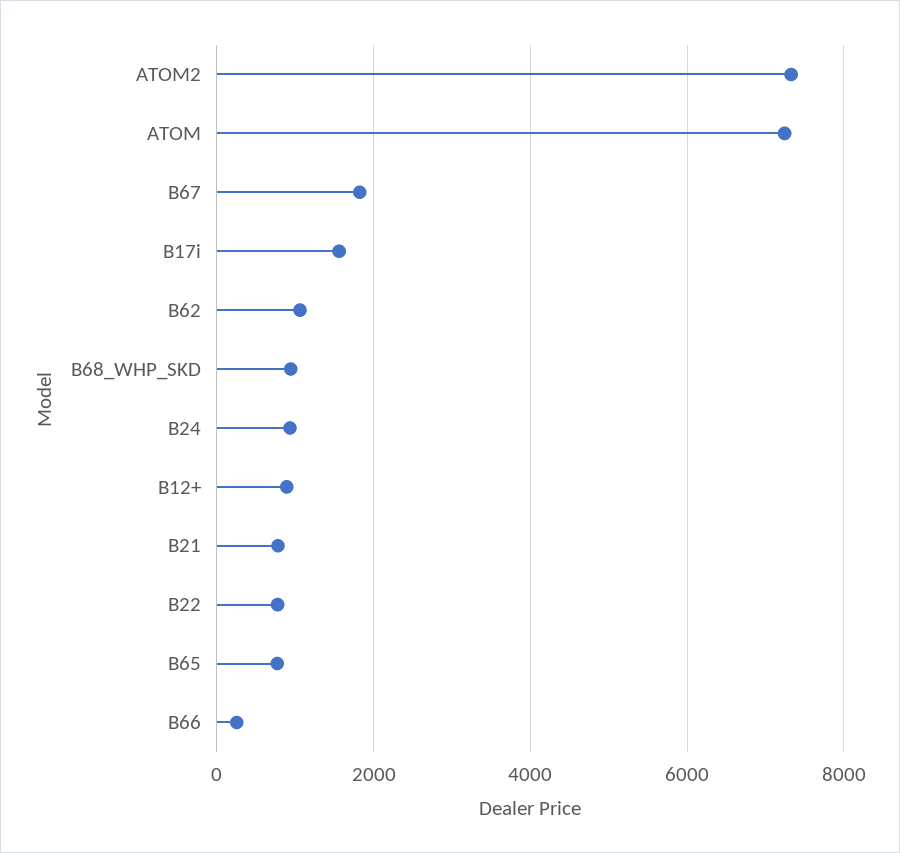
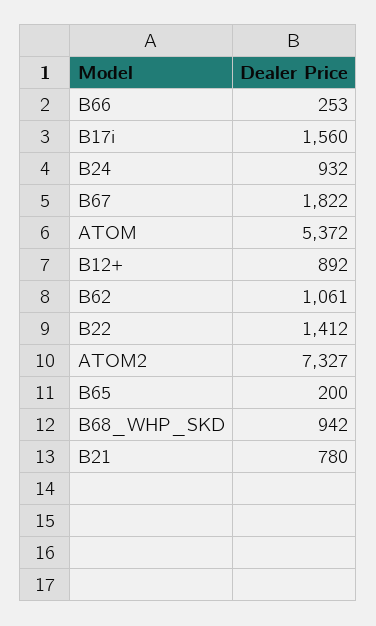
  {
    "ATOM2": 7327,
-   "ATOM": 7200,
+   "ATOM": 5372,
    "B67": 1822,
    "B17i": 1560,
    "B62": 1061,
    "B68_WHP_SKD": 942,
    "B24": 932,
    "B12+": 892,
    "B21": 780,
-   "B22": 800,
+   "B22": 1412,
-   "B65": 800,
+   "B65": 200,
    "B66": 253
  }

